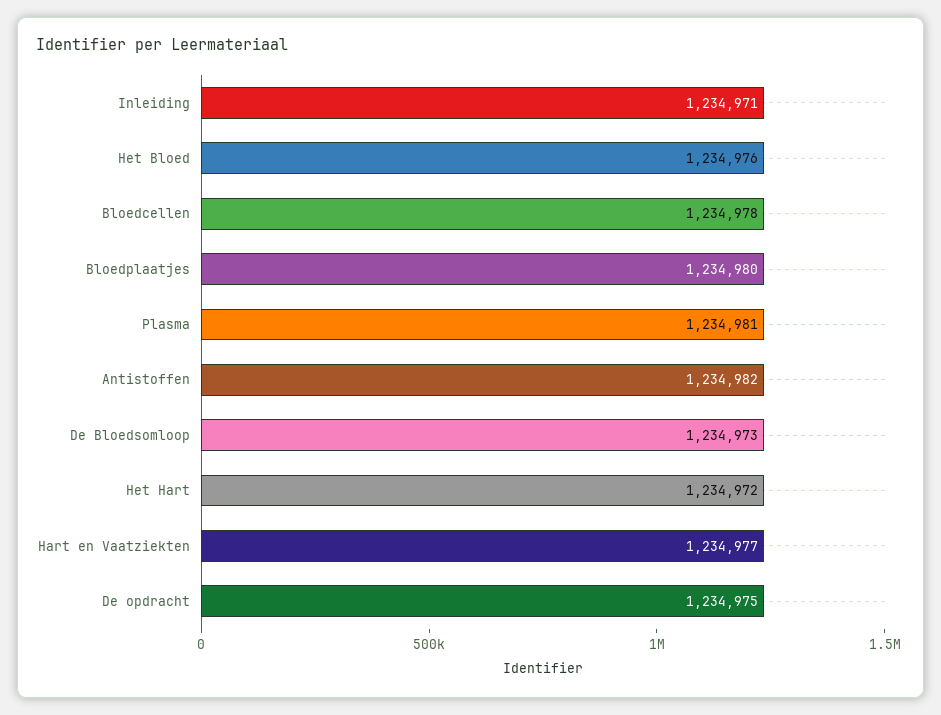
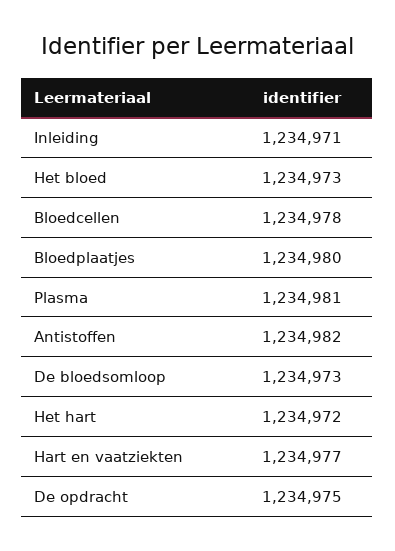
  {
    "Inleiding": 1234971,
-   "Het Bloed": 1234976,
+   "Het Bloed": 1234973,
    "Bloedcellen": 1234978,
    "Bloedplaatjes": 1234980,
    "Plasma": 1234981,
    "Antistoffen": 1234982,
    "De Bloedsomloop": 1234973,
    "Het Hart": 1234972,
    "Hart en Vaatziekten": 1234977,
    "De opdracht": 1234975
  }

